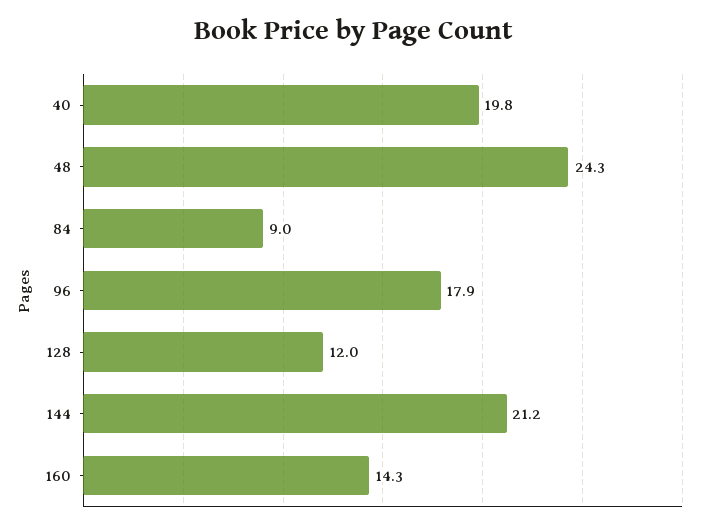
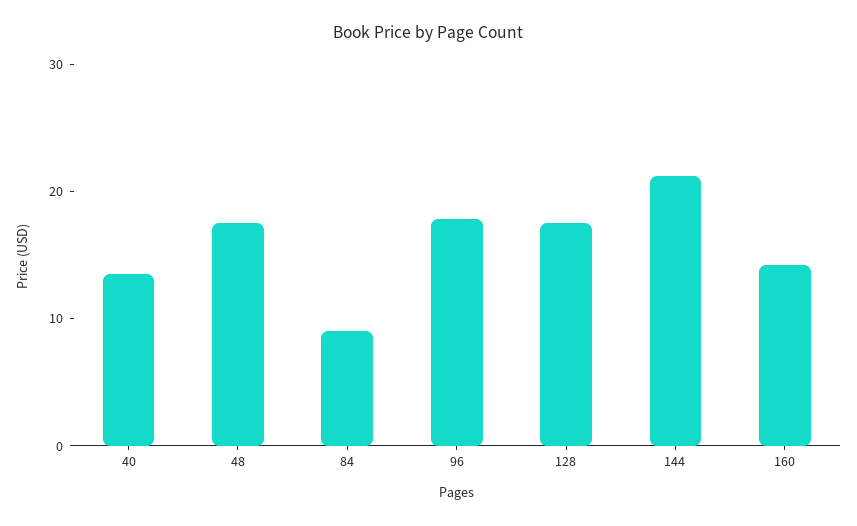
  {
-   "40": 19.8,
+   "40": 14,
-   "48": 24.3,
+   "48": 18,
    "84": 9,
    "96": 17.9,
-   "128": 12,
+   "128": 18,
    "144": 21.2,
    "160": 14.3
  }

